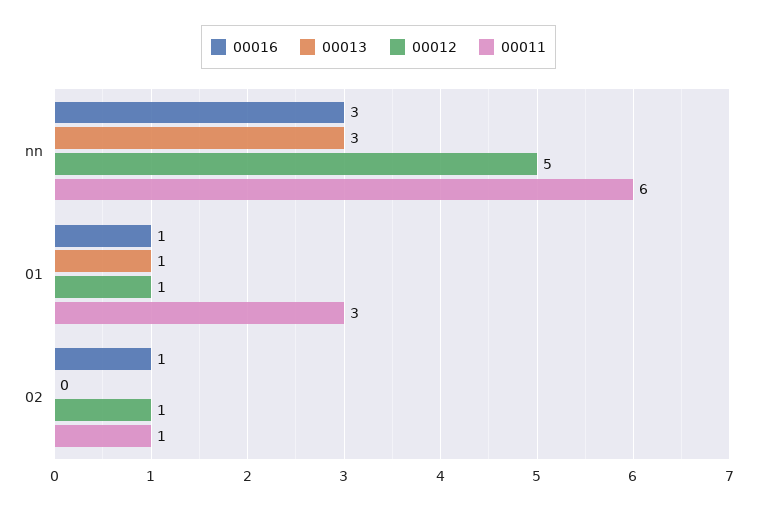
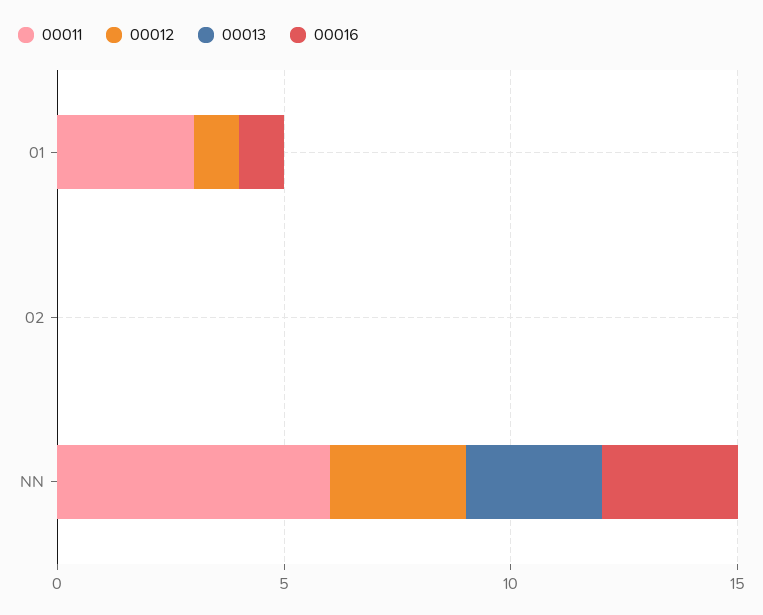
  {
    "00016": {
      "nn": 3,
      "01": 1,
-     "02": 1
+     "02": 0
    },
    "00013": {
      "nn": 3,
-     "01": 1,
+     "01": 0,
      "02": 0
    },
    "00012": {
-     "nn": 5,
+     "nn": 3,
      "01": 1,
-     "02": 1
+     "02": 0
    },
    "00011": {
      "nn": 6,
      "01": 3,
-     "02": 1
+     "02": 0
    }
  }

